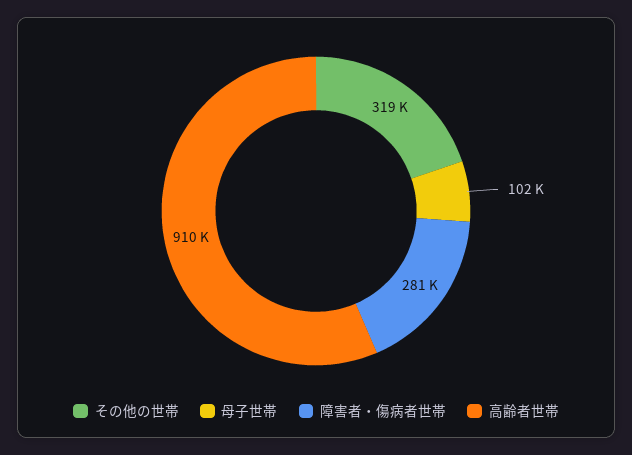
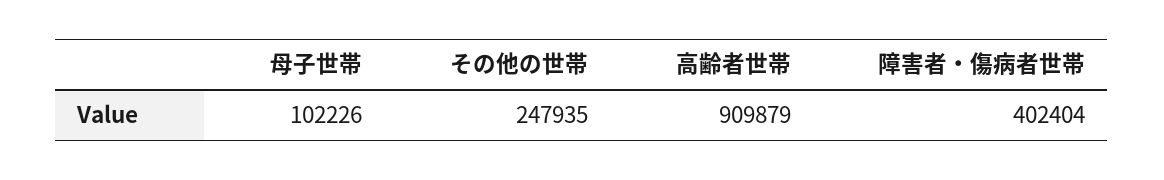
  {
-   "その他の世帯": 319000,
+   "その他の世帯": 247935,
    "母子世帯": 102226,
-   "障害者・傷病者世帯": 281000,
+   "障害者・傷病者世帯": 402404,
    "高齢者世帯": 909879
  }

